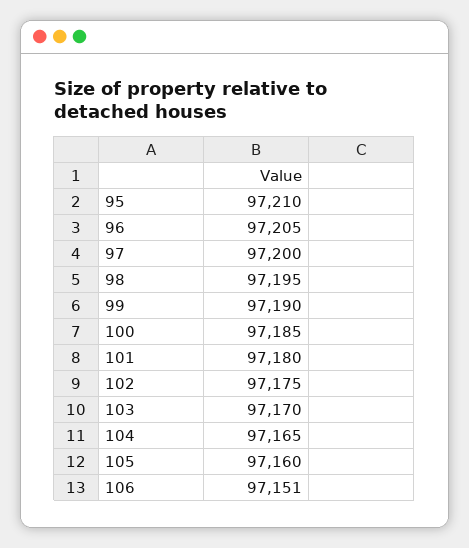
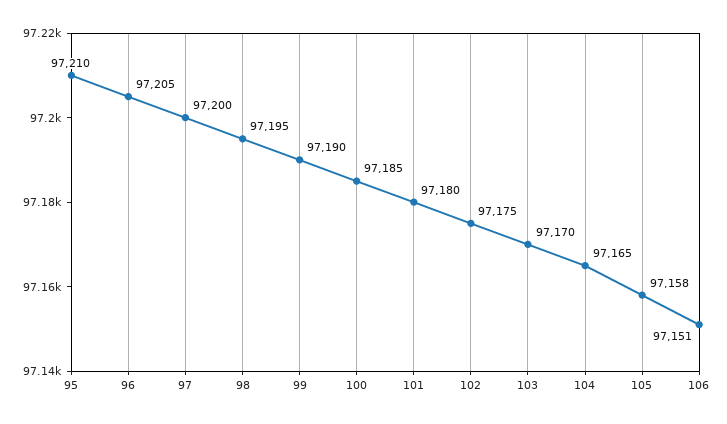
  {
    "95": 97210,
    "96": 97205,
    "97": 97200,
    "98": 97195,
    "99": 97190,
    "100": 97185,
    "101": 97180,
    "102": 97175,
    "103": 97170,
    "104": 97165,
-   "105": 97160,
+   "105": 97158,
    "106": 97151
  }

